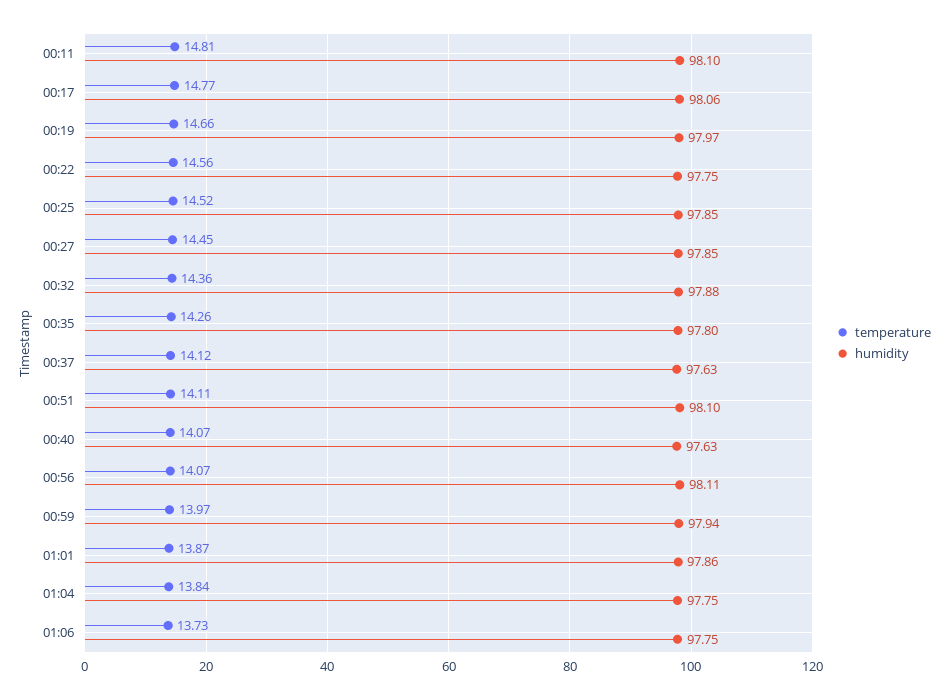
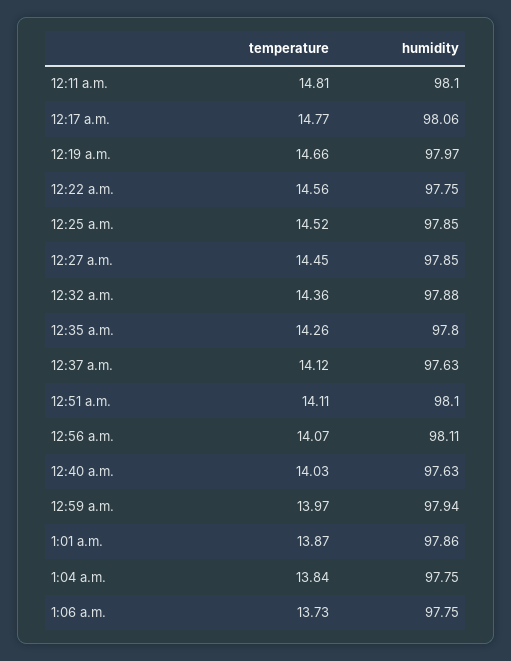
  {
    "temperature": {
      "00:11": 14.81,
      "00:17": 14.77,
      "00:19": 14.66,
      "00:22": 14.56,
      "00:25": 14.52,
      "00:27": 14.45,
      "00:32": 14.36,
      "00:35": 14.26,
      "00:37": 14.12,
      "00:51": 14.11,
-     "00:40": 14.07,
+     "00:40": 14.03,
      "00:56": 14.07,
      "00:59": 13.97,
      "01:01": 13.87,
      "01:04": 13.84,
      "01:06": 13.73
    },
    "humidity": {
      "00:11": 98.1,
      "00:17": 98.06,
      "00:19": 97.97,
      "00:22": 97.75,
      "00:25": 97.85,
      "00:27": 97.85,
      "00:32": 97.88,
      "00:35": 97.8,
      "00:37": 97.63,
      "00:51": 98.1,
      "00:40": 97.63,
      "00:56": 98.11,
      "00:59": 97.94,
      "01:01": 97.86,
      "01:04": 97.75,
      "01:06": 97.75
    }
  }

